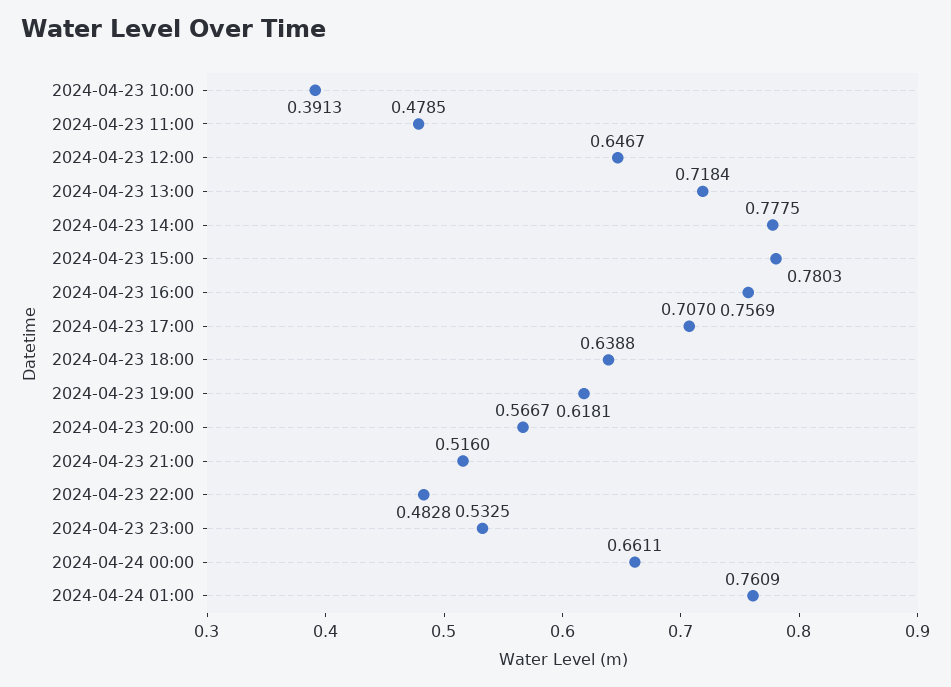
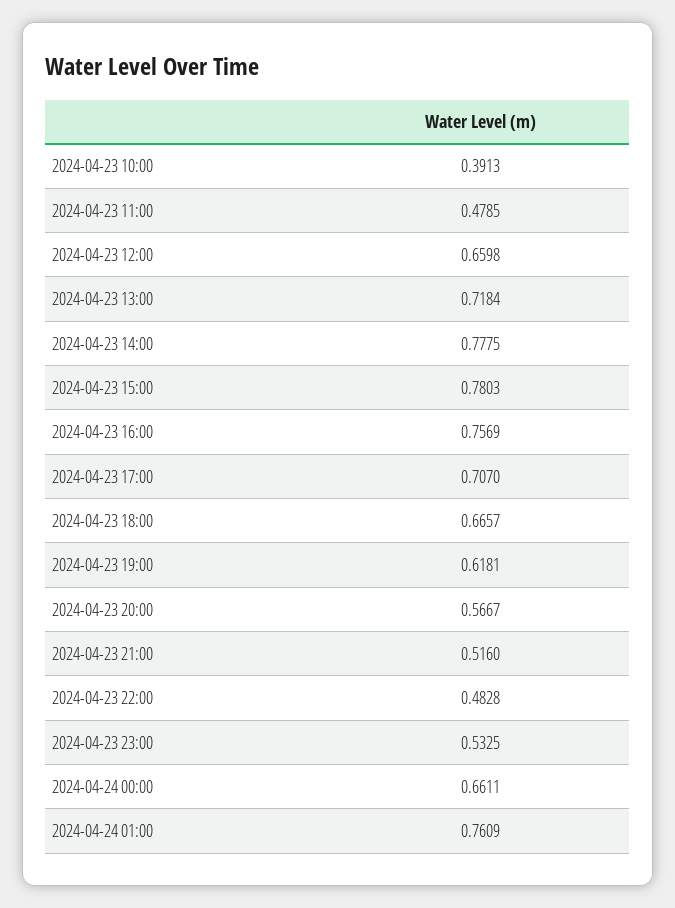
  {
    "2024-04-23 10:00": 0.3913,
    "2024-04-23 11:00": 0.4785,
-   "2024-04-23 12:00": 0.6467,
+   "2024-04-23 12:00": 0.6598,
    "2024-04-23 13:00": 0.7184,
    "2024-04-23 14:00": 0.7775,
    "2024-04-23 15:00": 0.7803,
    "2024-04-23 16:00": 0.7569,
    "2024-04-23 17:00": 0.707,
-   "2024-04-23 18:00": 0.6388,
+   "2024-04-23 18:00": 0.6657,
    "2024-04-23 19:00": 0.6181,
    "2024-04-23 20:00": 0.5667,
    "2024-04-23 21:00": 0.516,
    "2024-04-23 22:00": 0.4828,
    "2024-04-23 23:00": 0.5325,
    "2024-04-24 00:00": 0.6611,
    "2024-04-24 01:00": 0.7609
  }

